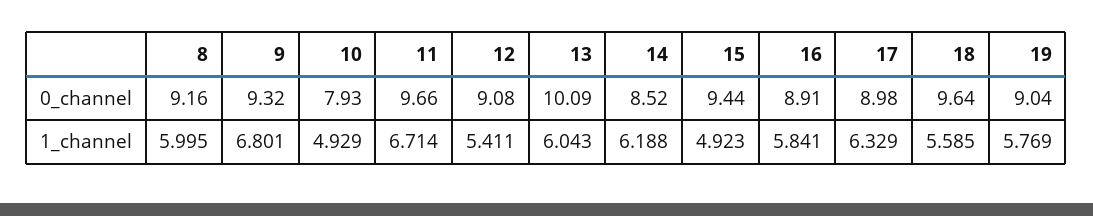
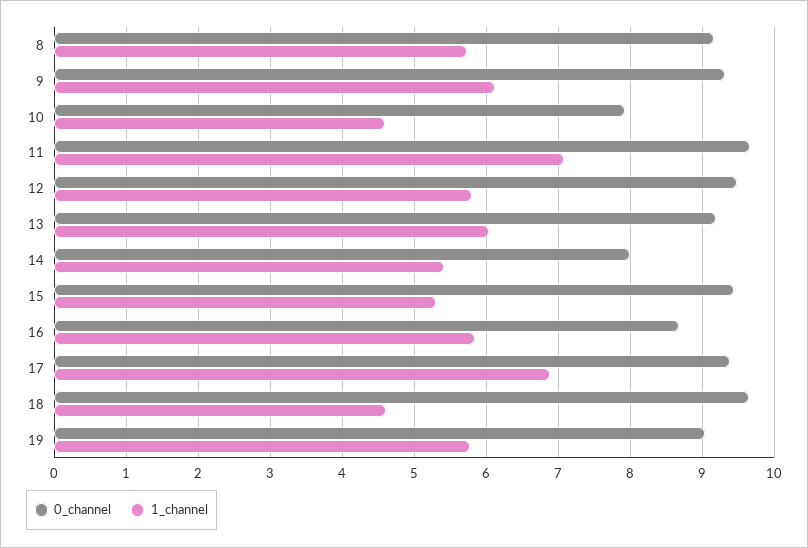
  {
    "0_channel": {
      "8": 9.16,
      "9": 9.32,
      "10": 7.93,
      "11": 9.66,
-     "12": 9.08,
+     "12": 9.5,
-     "13": 10.09,
+     "13": 9.2,
-     "14": 8.52,
+     "14": 8,
      "15": 9.44,
-     "16": 8.91,
+     "16": 8.7,
-     "17": 8.98,
+     "17": 9.4,
      "18": 9.64,
      "19": 9.04
    },
    "1_channel": {
-     "8": 5.995,
+     "8": 5.7,
-     "9": 6.801,
+     "9": 6.1,
-     "10": 4.929,
+     "10": 4.6,
-     "11": 6.714,
+     "11": 7.1,
-     "12": 5.411,
+     "12": 5.8,
      "13": 6.043,
-     "14": 6.188,
+     "14": 5.4,
-     "15": 4.923,
+     "15": 5.3,
      "16": 5.841,
-     "17": 6.329,
+     "17": 6.9,
-     "18": 5.585,
+     "18": 4.6,
      "19": 5.769
    }
  }

